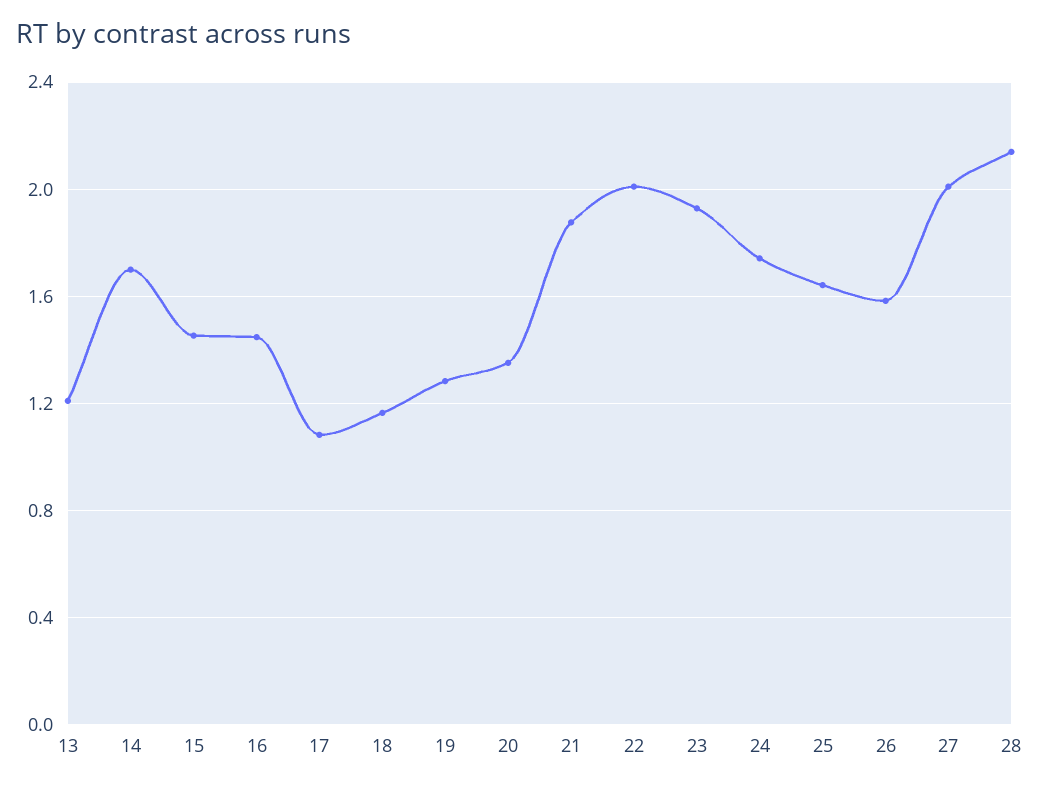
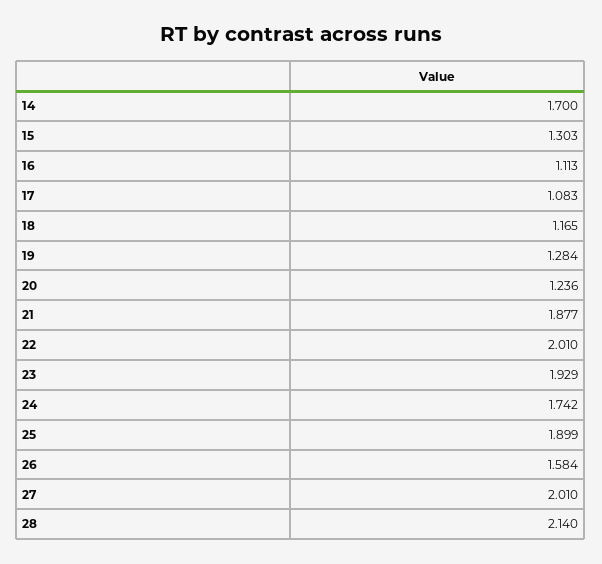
  {
-   "13": 1.2,
    "14": 1.7,
-   "15": 1.45,
+   "15": 1.303,
-   "16": 1.45,
+   "16": 1.113,
    "17": 1.083,
    "18": 1.165,
    "19": 1.284,
-   "20": 1.35,
+   "20": 1.236,
    "21": 1.877,
    "22": 2.01,
    "23": 1.929,
    "24": 1.742,
-   "25": 1.65,
+   "25": 1.899,
    "26": 1.584,
    "27": 2.01,
    "28": 2.14
  }

